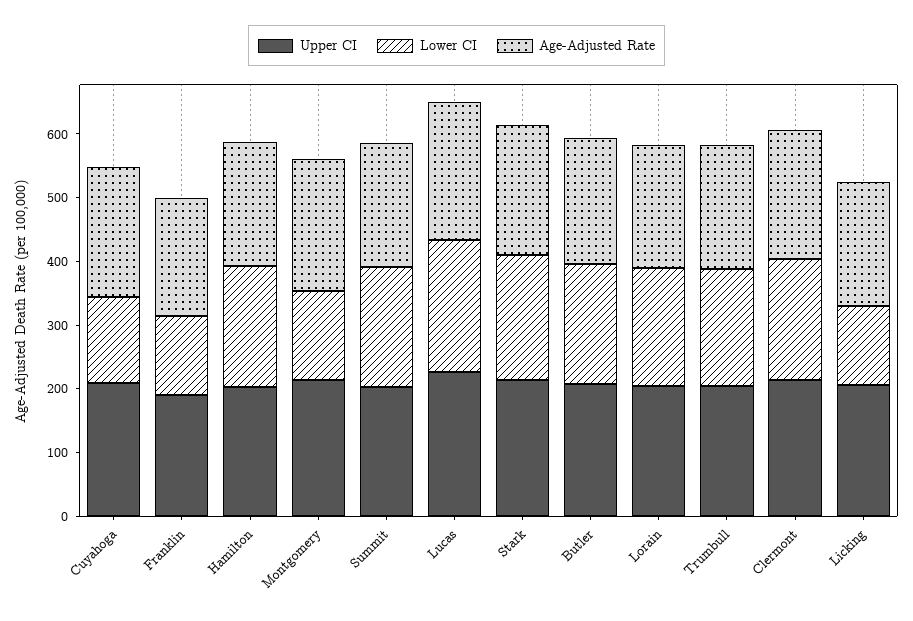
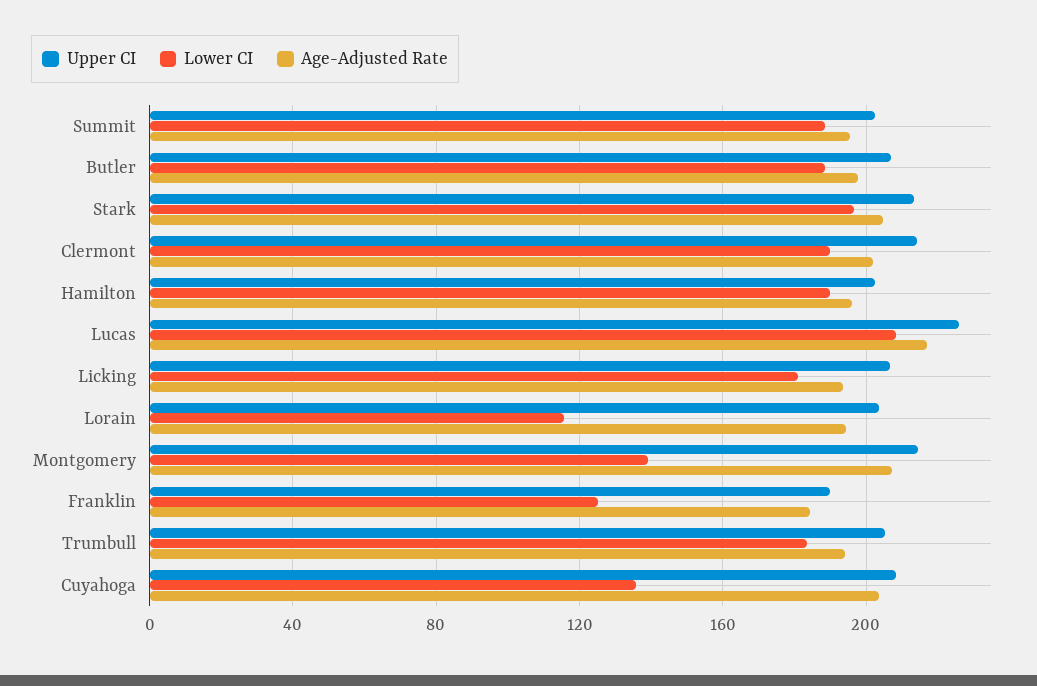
  {
    "Upper CI": {
      "Cuyahoga": 210,
      "Franklin": 190,
      "Hamilton": 200,
      "Montgomery": 215,
      "Summit": 205,
      "Lucas": 225,
      "Stark": 215,
      "Butler": 205,
      "Lorain": 205,
      "Trumbull": 205,
      "Clermont": 215,
      "Licking": 205
    },
    "Lower CI": {
      "Cuyahoga": 135,
      "Franklin": 125,
      "Hamilton": 190,
      "Montgomery": 140,
      "Summit": 190,
      "Lucas": 210,
      "Stark": 195,
      "Butler": 190,
-     "Lorain": 180,
+     "Lorain": 115,
      "Trumbull": 185,
      "Clermont": 190,
-     "Licking": 120
+     "Licking": 180
    },
    "Age-Adjusted Rate": {
      "Cuyahoga": 205,
      "Franklin": 185,
      "Hamilton": 195,
      "Montgomery": 205,
      "Summit": 195,
      "Lucas": 215,
      "Stark": 205,
      "Butler": 200,
      "Lorain": 195,
      "Trumbull": 195,
      "Clermont": 200,
      "Licking": 195
    }
  }

